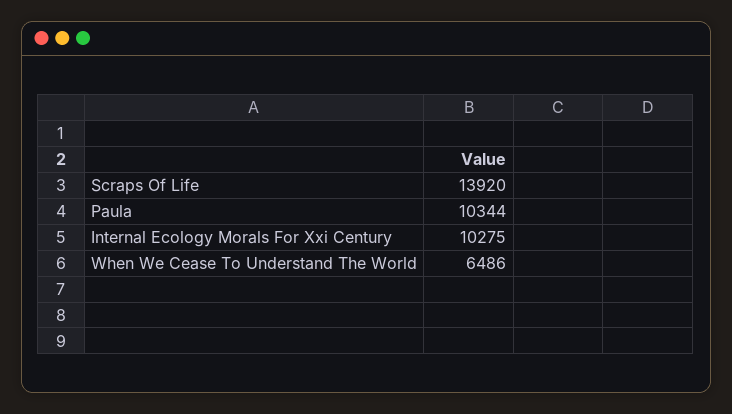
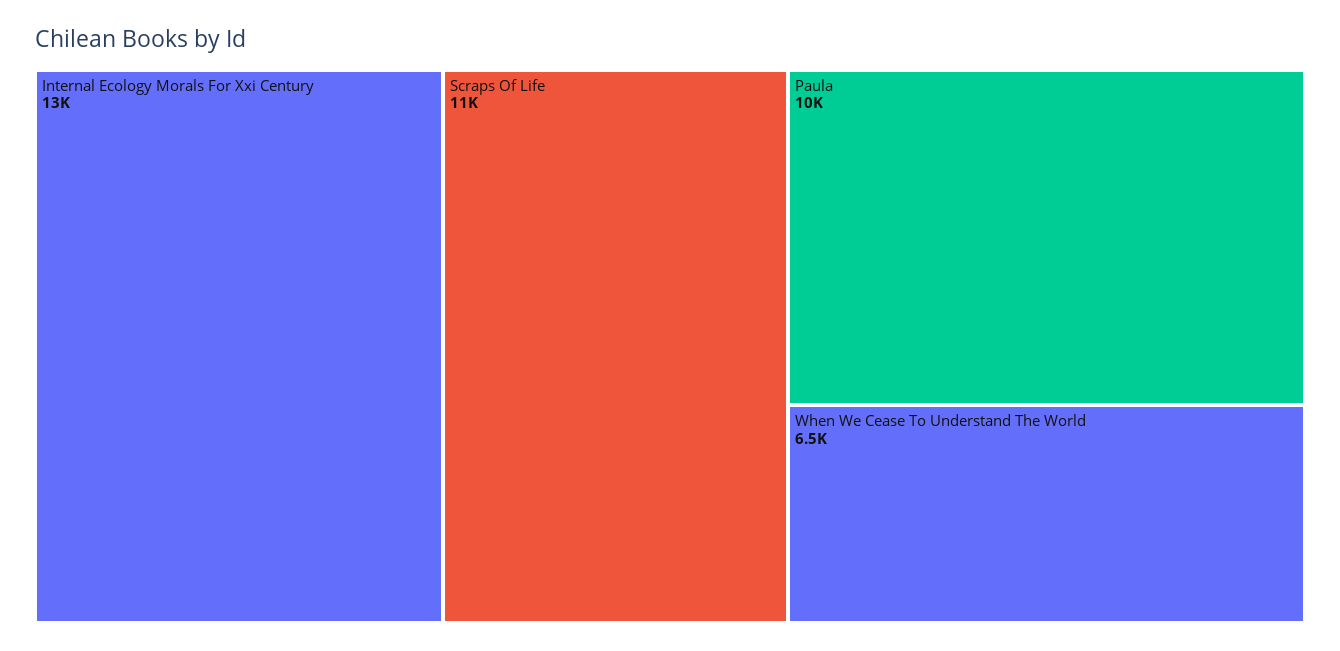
  {
-   "Scraps Of Life": 13920,
+   "Scraps Of Life": 11000,
    "Paula": 10344,
-   "Internal Ecology Morals For Xxi Century": 10275,
+   "Internal Ecology Morals For Xxi Century": 13000,
    "When We Cease To Understand The World": 6486
  }

